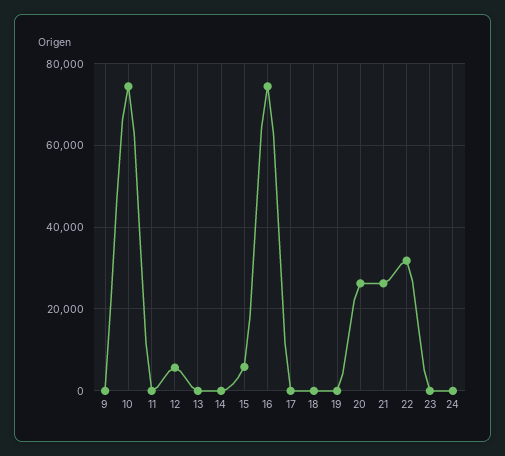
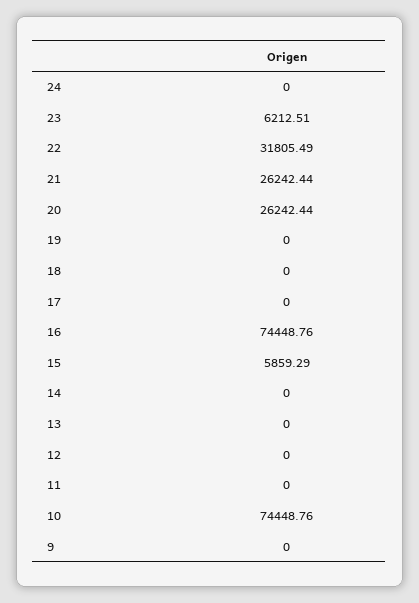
  {
    "9": 0,
    "10": 74448.76,
    "11": 0,
-   "12": 6000,
+   "12": 0,
    "13": 0,
    "14": 0,
    "15": 5859.29,
    "16": 74448.76,
    "17": 0,
    "18": 0,
    "19": 0,
    "20": 26242.44,
    "21": 26242.44,
    "22": 31805.49,
-   "23": 0,
+   "23": 6212.51,
    "24": 0
  }

